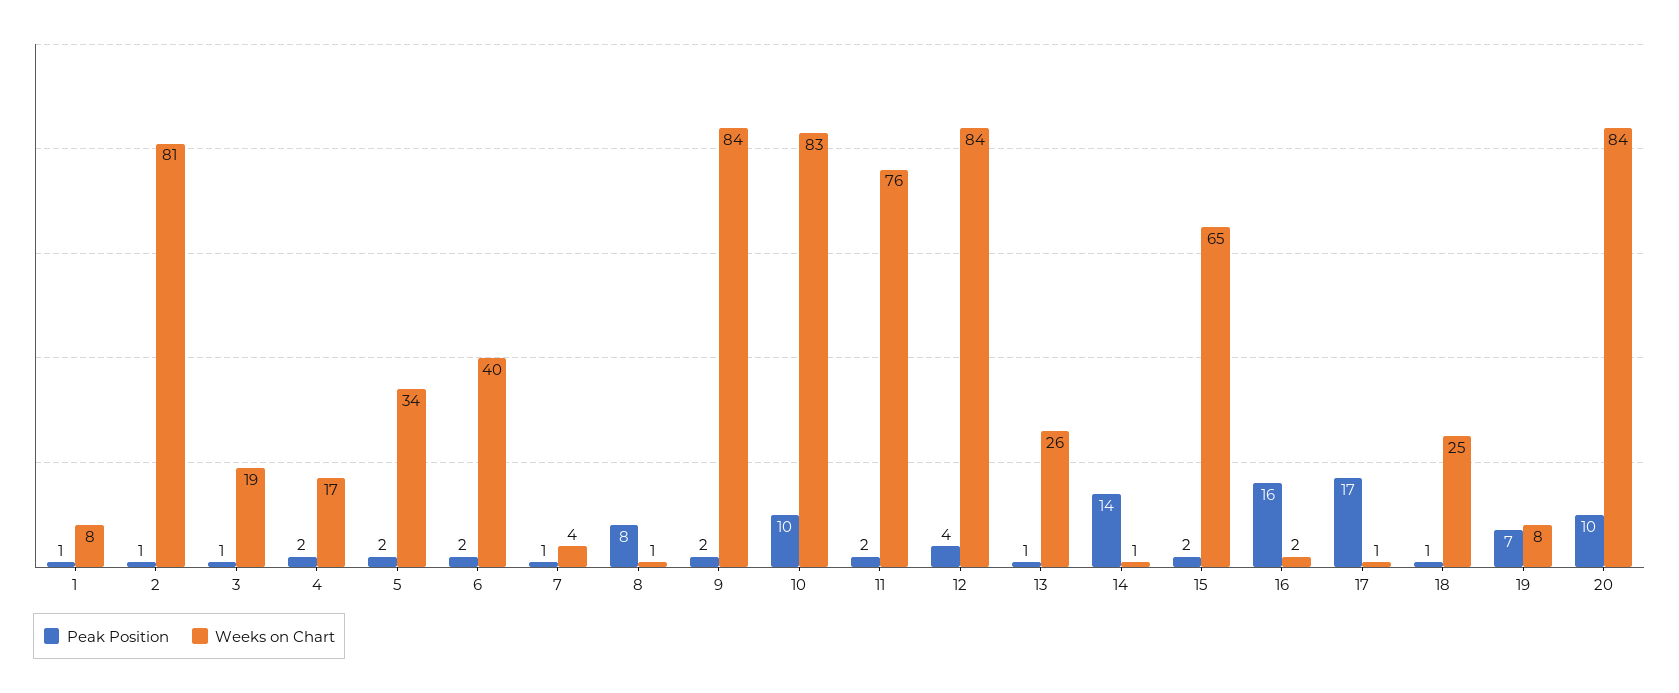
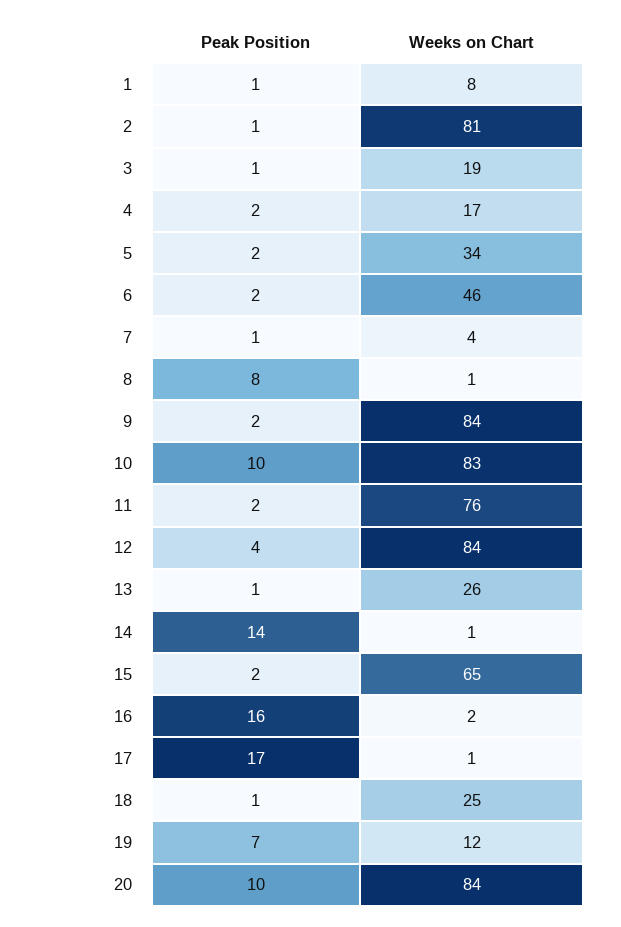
  {
    "Peak Position": {
      "1": 1,
      "2": 1,
      "3": 1,
      "4": 2,
      "5": 2,
      "6": 2,
      "7": 1,
      "8": 8,
      "9": 2,
      "10": 10,
      "11": 2,
      "12": 4,
      "13": 1,
      "14": 14,
      "15": 2,
      "16": 16,
      "17": 17,
      "18": 1,
      "19": 7,
      "20": 10
    },
    "Weeks on Chart": {
      "1": 8,
      "2": 81,
      "3": 19,
      "4": 17,
      "5": 34,
-     "6": 40,
+     "6": 46,
      "7": 4,
      "8": 1,
      "9": 84,
      "10": 83,
      "11": 76,
      "12": 84,
      "13": 26,
      "14": 1,
      "15": 65,
      "16": 2,
      "17": 1,
      "18": 25,
-     "19": 8,
+     "19": 12,
      "20": 84
    }
  }

